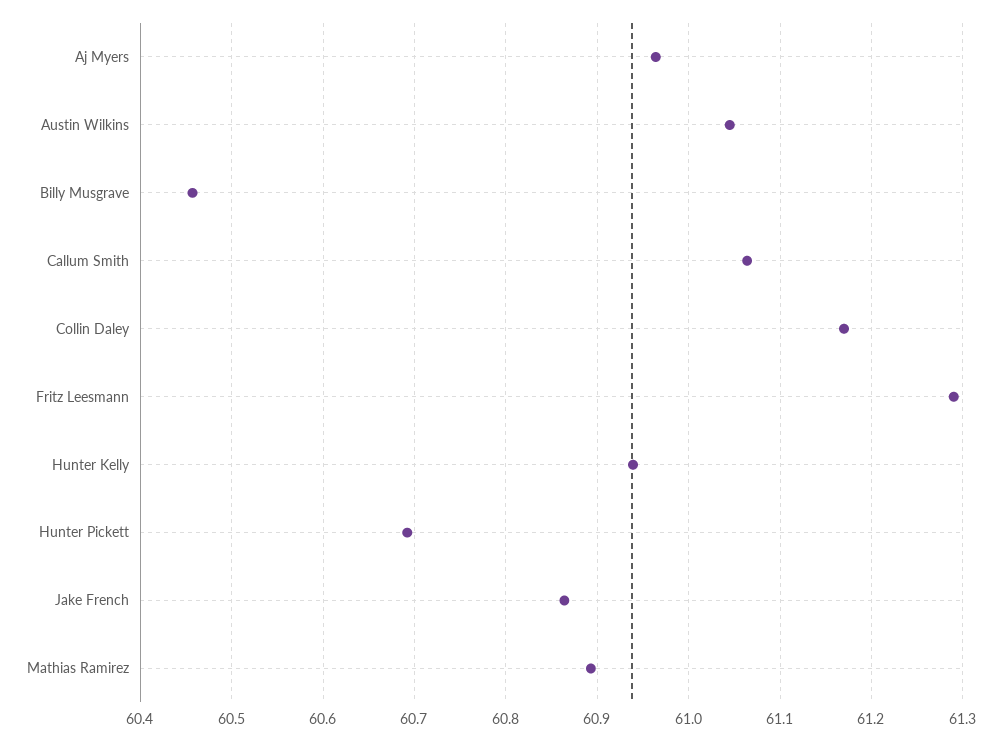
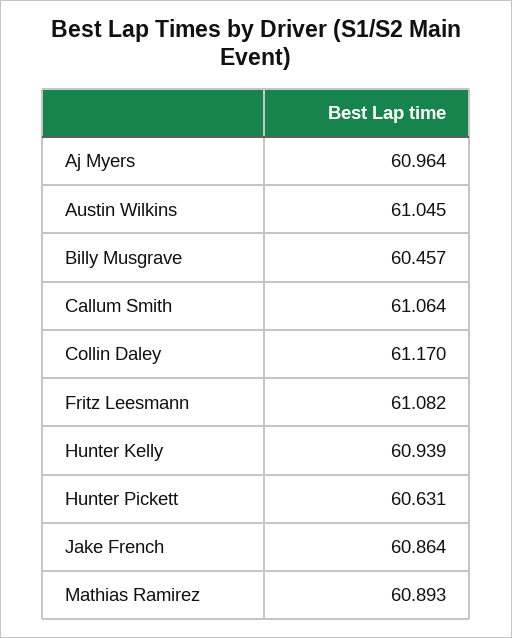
  {
    "Aj Myers": 60.964,
    "Austin Wilkins": 61.045,
    "Billy Musgrave": 60.457,
    "Callum Smith": 61.064,
    "Collin Daley": 61.17,
-   "Fritz Leesmann": 61.29,
+   "Fritz Leesmann": 61.082,
    "Hunter Kelly": 60.939,
-   "Hunter Pickett": 60.69,
+   "Hunter Pickett": 60.631,
    "Jake French": 60.864,
    "Mathias Ramirez": 60.893
  }

